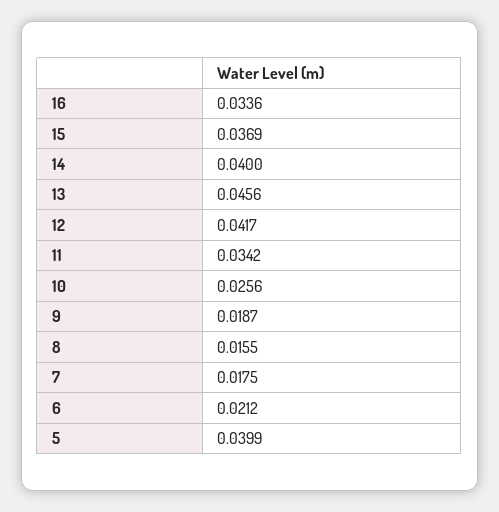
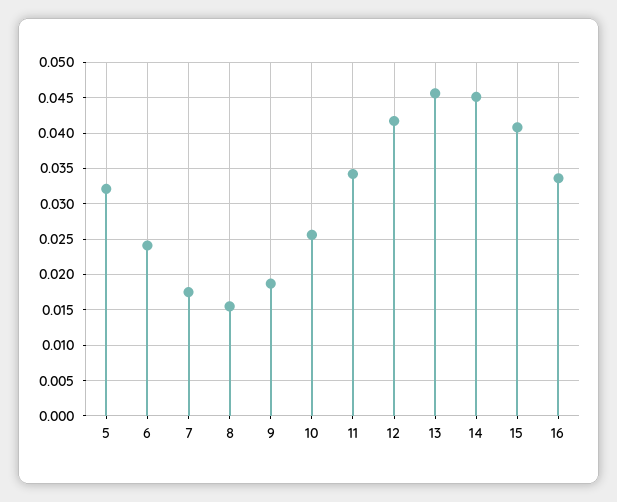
  {
    "16": 0.0336,
-   "15": 0.0369,
+   "15": 0.041,
-   "14": 0.04,
+   "14": 0.045,
    "13": 0.0456,
    "12": 0.0417,
    "11": 0.0342,
    "10": 0.0256,
    "9": 0.0187,
    "8": 0.0155,
    "7": 0.0175,
-   "6": 0.0212,
+   "6": 0.024,
-   "5": 0.0399
+   "5": 0.032
  }

